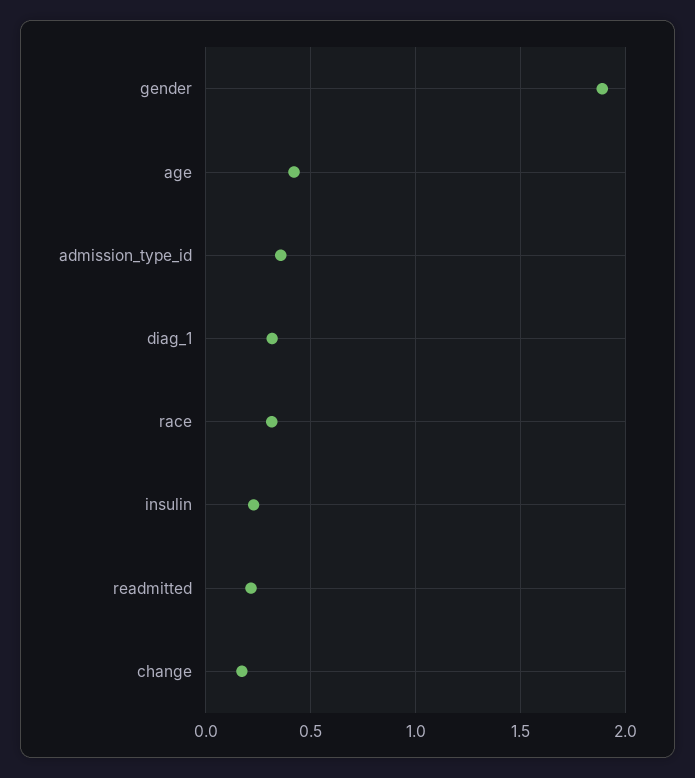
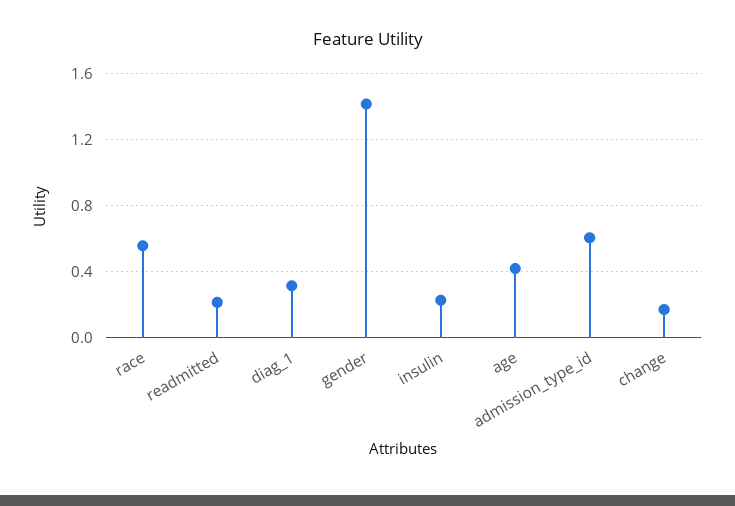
  {
-   "gender": 1.9,
+   "gender": 1.4,
    "age": 0.4,
-   "admission_type_id": 0.35,
+   "admission_type_id": 0.6,
    "diag_1": 0.3,
-   "race": 0.3,
+   "race": 0.55,
    "insulin": 0.25,
    "readmitted": 0.2,
    "change": 0.15
  }

